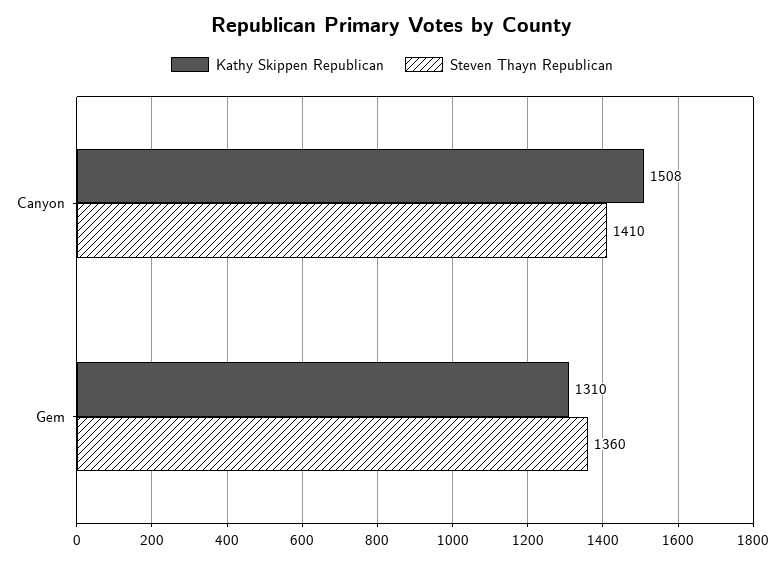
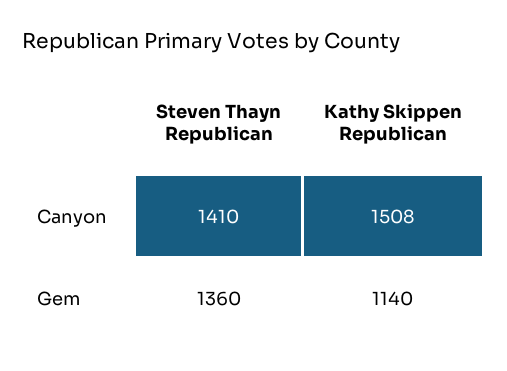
  {
    "Kathy Skippen Republican": {
      "Canyon": 1508,
-     "Gem": 1310
+     "Gem": 1140
    },
    "Steven Thayn Republican": {
      "Canyon": 1410,
      "Gem": 1360
    }
  }

